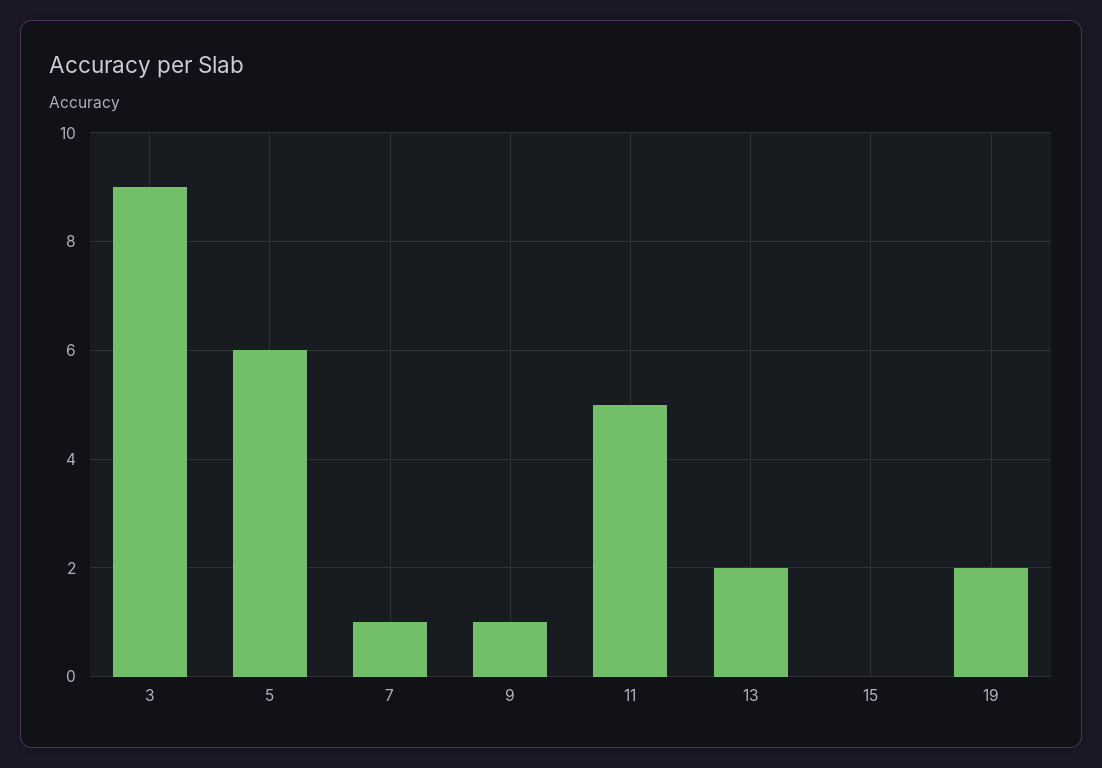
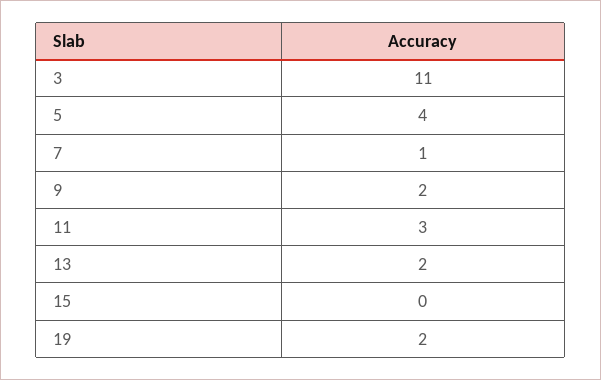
  {
-   "3": 9,
+   "3": 11,
-   "5": 6,
+   "5": 4,
    "7": 1,
-   "9": 1,
+   "9": 2,
-   "11": 5,
+   "11": 3,
    "13": 2,
    "15": 0,
    "19": 2
  }

